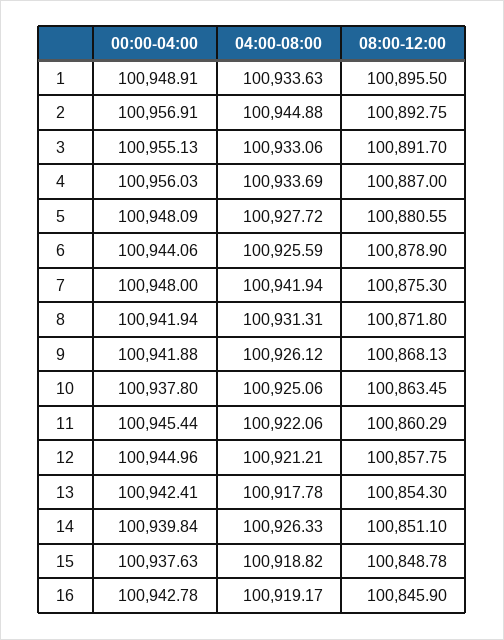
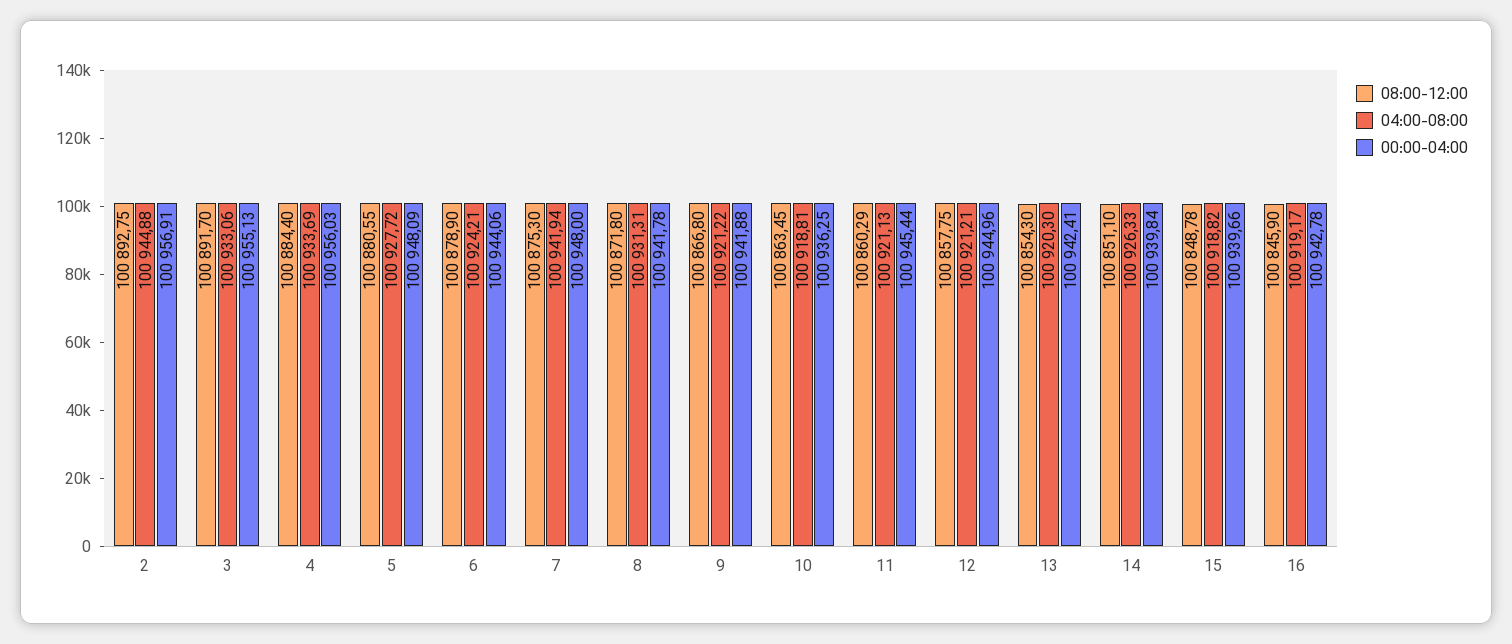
  {
    "00:00-04:00": {
-     "1": 100948.91,
      "2": 100956.91,
      "3": 100955.13,
      "4": 100956.03,
      "5": 100948.09,
      "6": 100944.06,
      "7": 100948,
-     "8": 100941.94,
+     "8": 100941.78,
      "9": 100941.88,
-     "10": 100937.8,
+     "10": 100936.25,
      "11": 100945.44,
      "12": 100944.96,
      "13": 100942.41,
      "14": 100939.84,
-     "15": 100937.63,
+     "15": 100939.66,
      "16": 100942.78
    },
    "04:00-08:00": {
-     "1": 100933.63,
      "2": 100944.88,
      "3": 100933.06,
      "4": 100933.69,
      "5": 100927.72,
-     "6": 100925.59,
+     "6": 100924.21,
      "7": 100941.94,
      "8": 100931.31,
-     "9": 100926.12,
+     "9": 100921.22,
-     "10": 100925.06,
+     "10": 100918.81,
-     "11": 100922.06,
+     "11": 100921.13,
      "12": 100921.21,
-     "13": 100917.78,
+     "13": 100920.3,
      "14": 100926.33,
      "15": 100918.82,
      "16": 100919.17
    },
    "08:00-12:00": {
-     "1": 100895.5,
      "2": 100892.75,
      "3": 100891.7,
-     "4": 100887,
+     "4": 100884.4,
      "5": 100880.55,
      "6": 100878.9,
      "7": 100875.3,
      "8": 100871.8,
-     "9": 100868.13,
+     "9": 100866.8,
      "10": 100863.45,
      "11": 100860.29,
      "12": 100857.75,
      "13": 100854.3,
      "14": 100851.1,
      "15": 100848.78,
      "16": 100845.9
    }
  }

